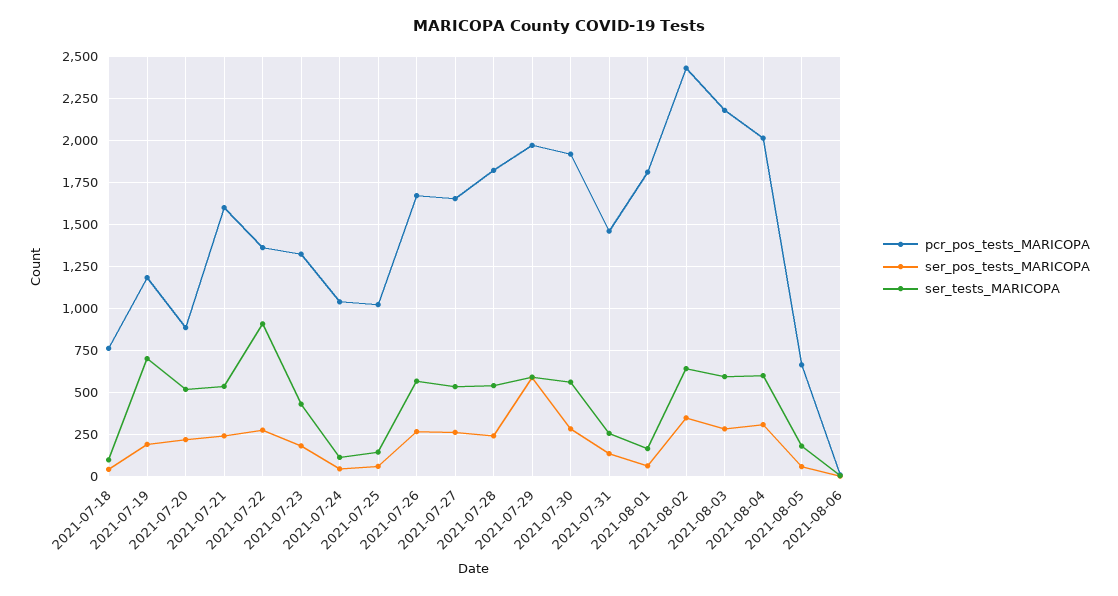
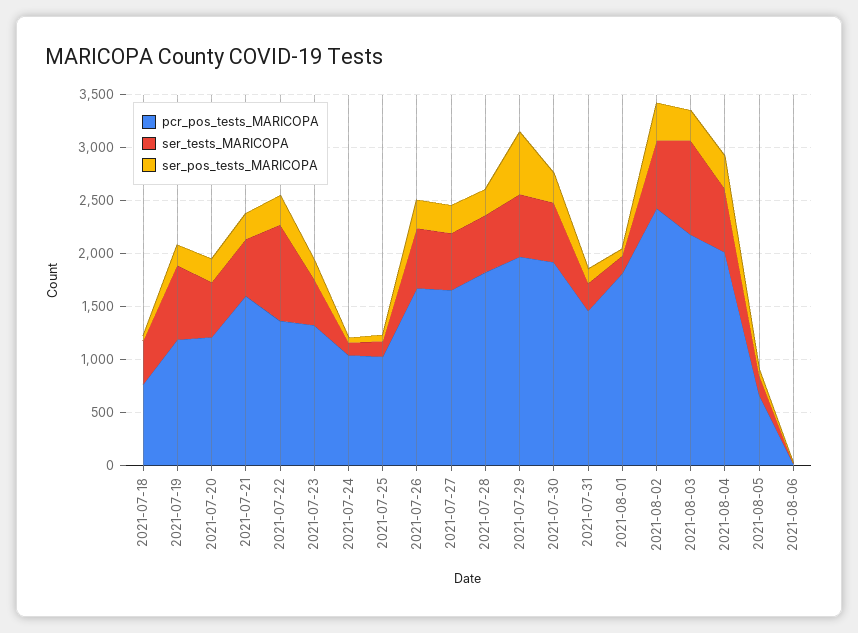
  {
    "pcr_pos_tests_MARICOPA": {
      "2021-07-18": 750,
      "2021-07-19": 1200,
-     "2021-07-20": 900,
+     "2021-07-20": 1200,
      "2021-07-21": 1600,
      "2021-07-22": 1350,
      "2021-07-23": 1300,
      "2021-07-24": 1050,
      "2021-07-25": 1000,
      "2021-07-26": 1650,
      "2021-07-27": 1650,
      "2021-07-28": 1800,
      "2021-07-29": 1950,
      "2021-07-30": 1900,
      "2021-07-31": 1450,
      "2021-08-01": 1800,
      "2021-08-02": 2450,
      "2021-08-03": 2200,
      "2021-08-04": 2000,
      "2021-08-05": 650,
      "2021-08-06": 0
    },
    "ser_pos_tests_MARICOPA": {
      "2021-07-18": 50,
      "2021-07-19": 200,
      "2021-07-20": 200,
      "2021-07-21": 250,
      "2021-07-22": 300,
      "2021-07-23": 200,
      "2021-07-24": 50,
      "2021-07-25": 50,
      "2021-07-26": 250,
      "2021-07-27": 250,
      "2021-07-28": 250,
      "2021-07-29": 600,
      "2021-07-30": 300,
      "2021-07-31": 150,
      "2021-08-01": 50,
      "2021-08-02": 350,
      "2021-08-03": 300,
      "2021-08-04": 300,
      "2021-08-05": 50,
      "2021-08-06": 0
    },
    "ser_tests_MARICOPA": {
-     "2021-07-18": 100,
+     "2021-07-18": 400,
      "2021-07-19": 700,
      "2021-07-20": 500,
      "2021-07-21": 550,
      "2021-07-22": 900,
      "2021-07-23": 450,
      "2021-07-24": 100,
      "2021-07-25": 150,
      "2021-07-26": 550,
      "2021-07-27": 550,
      "2021-07-28": 550,
      "2021-07-29": 600,
      "2021-07-30": 550,
      "2021-07-31": 250,
      "2021-08-01": 150,
      "2021-08-02": 650,
-     "2021-08-03": 600,
+     "2021-08-03": 900,
      "2021-08-04": 600,
      "2021-08-05": 200,
      "2021-08-06": 0
    }
  }

